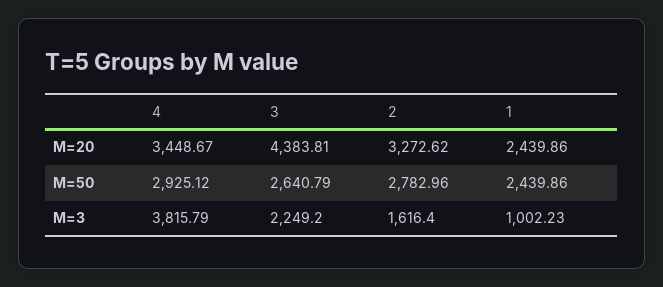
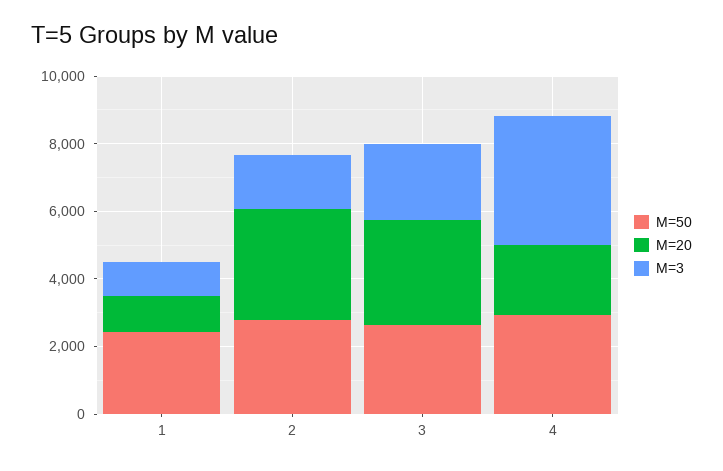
  {
    "M=20": {
-     "4": 3448.67,
+     "4": 2000,
-     "3": 4383.81,
+     "3": 3000,
      "2": 3272.62,
-     "1": 2439.86
+     "1": 1000
    },
    "M=50": {
      "4": 2925.12,
      "3": 2640.79,
      "2": 2782.96,
      "1": 2439.86
    },
    "M=3": {
      "4": 3815.79,
      "3": 2249.2,
      "2": 1616.4,
      "1": 1002.23
    }
  }

